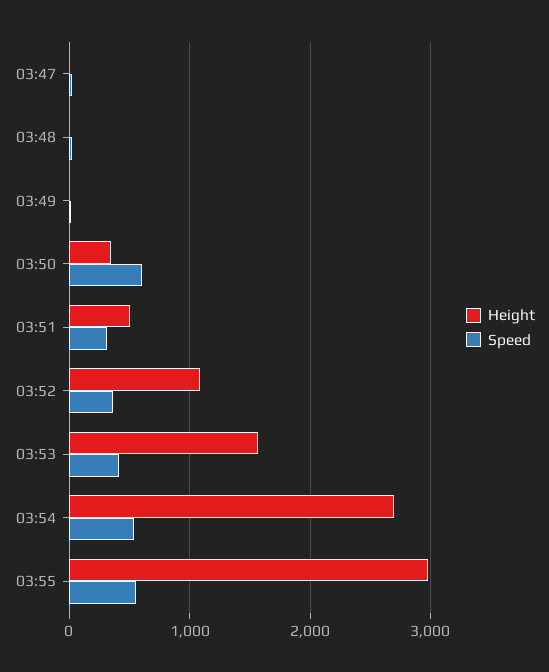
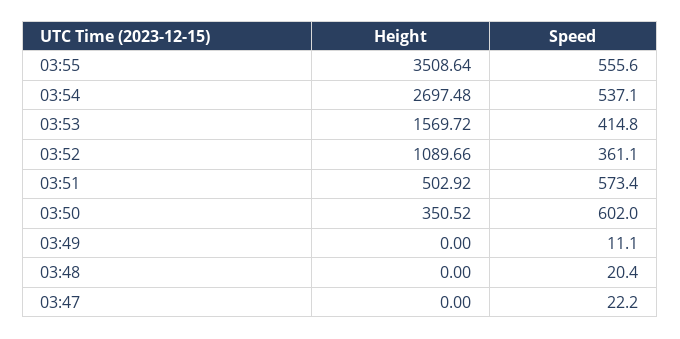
  {
    "Height": {
      "03:47": 0,
      "03:48": 0,
      "03:49": 0,
      "03:50": 350.52,
      "03:51": 502.92,
      "03:52": 1089.66,
      "03:53": 1569.72,
      "03:54": 2697.48,
-     "03:55": 3000
+     "03:55": 3508.64
    },
    "Speed": {
      "03:47": 22.2,
      "03:48": 20.4,
      "03:49": 11.1,
      "03:50": 602,
-     "03:51": 300,
+     "03:51": 573.4,
      "03:52": 361.1,
      "03:53": 414.8,
      "03:54": 537.1,
      "03:55": 555.6
    }
  }

